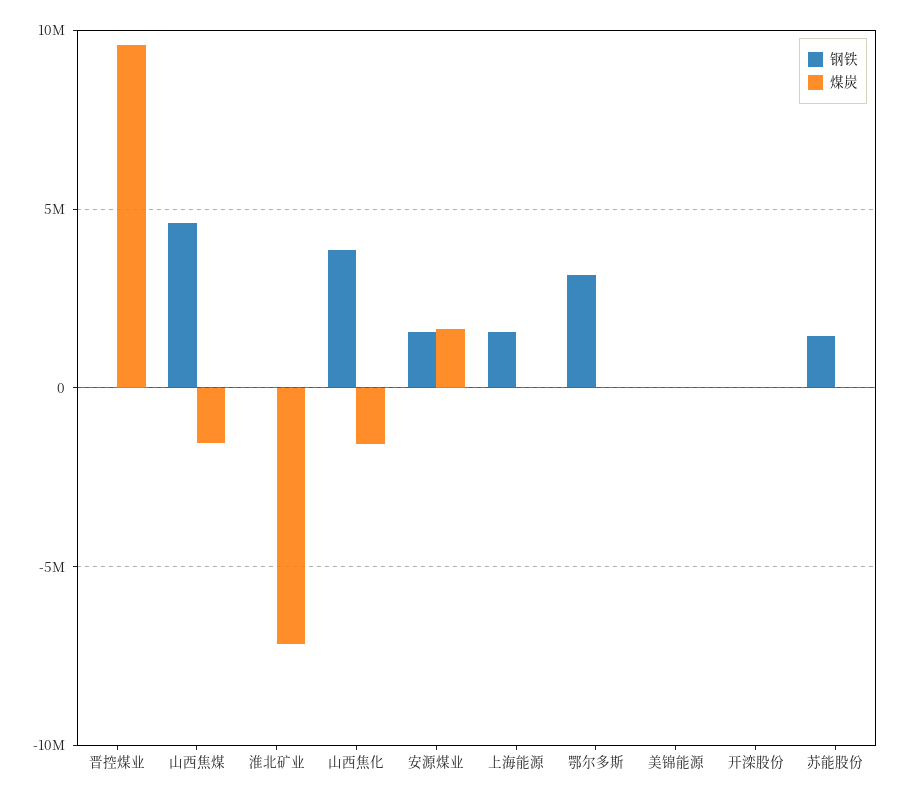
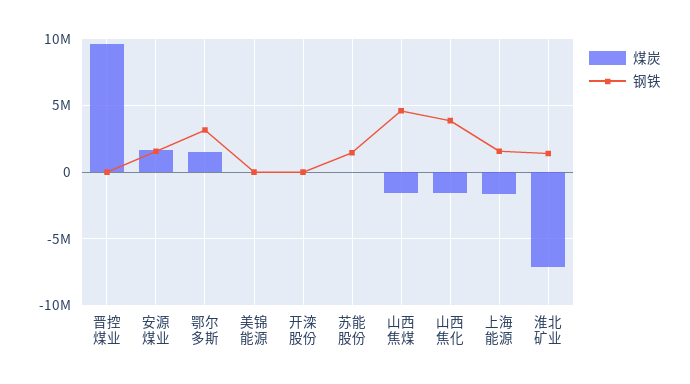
  {
    "钢铁": {
      "晋控煤业": 0,
      "山西焦煤": 4500000,
-     "淮北矿业": 0,
+     "淮北矿业": 1500000,
      "山西焦化": 4000000,
      "安源煤业": 1500000,
      "上海能源": 1500000,
      "鄂尔多斯": 3000000,
      "美锦能源": 0,
      "开滦股份": 0,
      "苏能股份": 1500000
    },
    "煤炭": {
      "晋控煤业": 9500000,
      "山西焦煤": -1500000,
      "淮北矿业": -7000000,
      "山西焦化": -1500000,
      "安源煤业": 1500000,
-     "上海能源": 0,
+     "上海能源": -1500000,
-     "鄂尔多斯": 0,
+     "鄂尔多斯": 1500000,
      "美锦能源": 0,
      "开滦股份": 0,
      "苏能股份": 0
    }
  }

